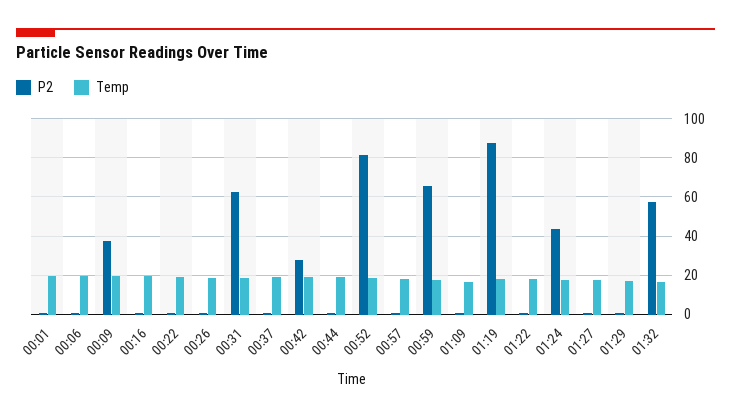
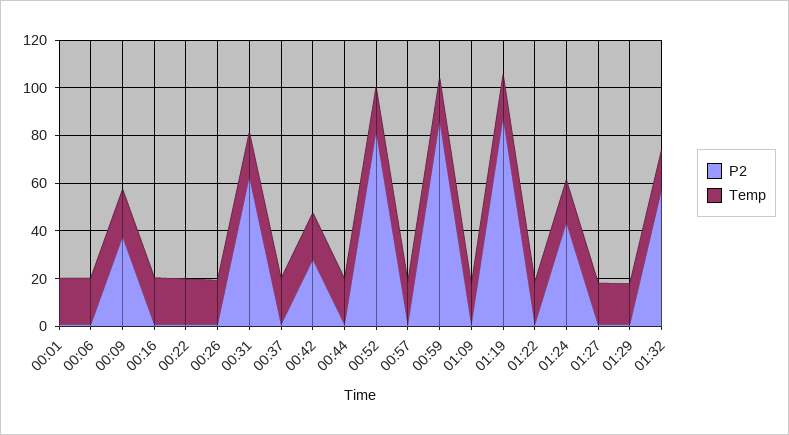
  {
    "P2": {
      "00:01": 0,
      "00:06": 0,
      "00:09": 40,
      "00:16": 0,
      "00:22": 0,
      "00:26": 0,
      "00:31": 65,
      "00:37": 0,
      "00:42": 30,
      "00:44": 0,
      "00:52": 80,
      "00:57": 0,
-     "00:59": 65,
+     "00:59": 85,
      "01:09": 0,
      "01:19": 90,
      "01:22": 0,
      "01:24": 45,
      "01:27": 0,
      "01:29": 0,
      "01:32": 55
    },
    "Temp": {
      "00:01": 20,
      "00:06": 20,
      "00:09": 20,
      "00:16": 20,
      "00:22": 20,
      "00:26": 20,
      "00:31": 20,
      "00:37": 20,
      "00:42": 20,
      "00:44": 20,
      "00:52": 20,
      "00:57": 20,
      "00:59": 20,
      "01:09": 15,
      "01:19": 20,
      "01:22": 20,
      "01:24": 20,
      "01:27": 20,
      "01:29": 15,
      "01:32": 15
    }
  }

